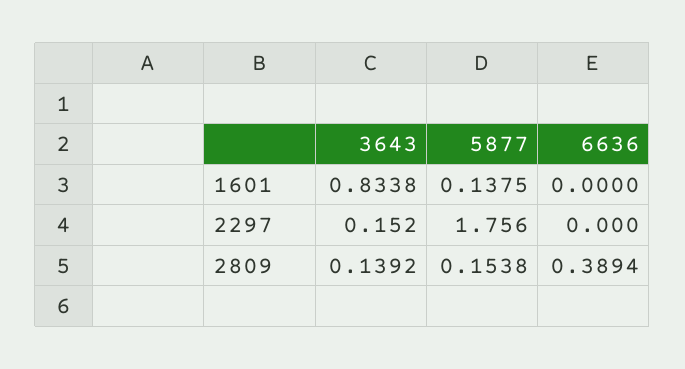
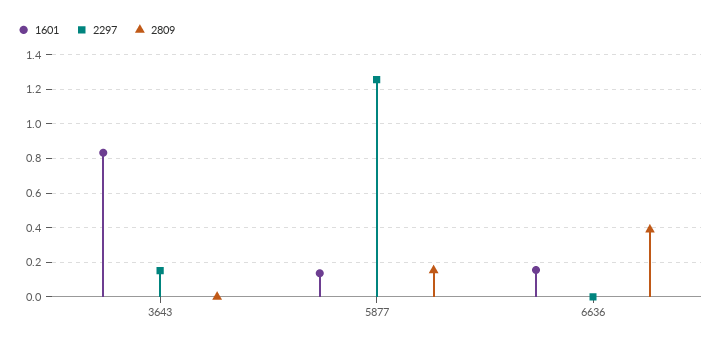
  {
    "1601": {
      "3643": 0.8338,
      "5877": 0.1375,
-     "6636": 0
+     "6636": 0.15
    },
    "2297": {
      "3643": 0.152,
-     "5877": 1.756,
+     "5877": 1.25,
      "6636": 0
    },
    "2809": {
-     "3643": 0.1392,
+     "3643": 0,
      "5877": 0.1538,
      "6636": 0.3894
    }
  }

